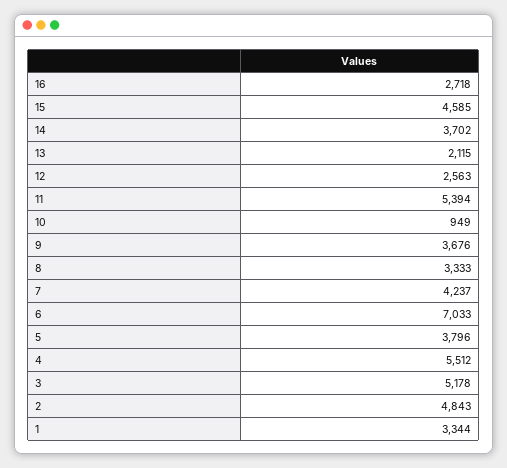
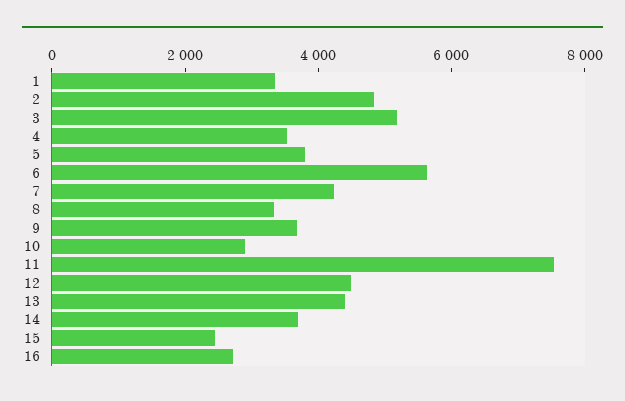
  {
    "16": 2718,
-   "15": 4585,
+   "15": 2500,
    "14": 3702,
-   "13": 2115,
+   "13": 4500,
-   "12": 2563,
+   "12": 4500,
-   "11": 5394,
+   "11": 7500,
-   "10": 949,
+   "10": 3000,
    "9": 3676,
    "8": 3333,
    "7": 4237,
-   "6": 7033,
+   "6": 5500,
    "5": 3796,
-   "4": 5512,
+   "4": 3500,
    "3": 5178,
    "2": 4843,
    "1": 3344
  }

